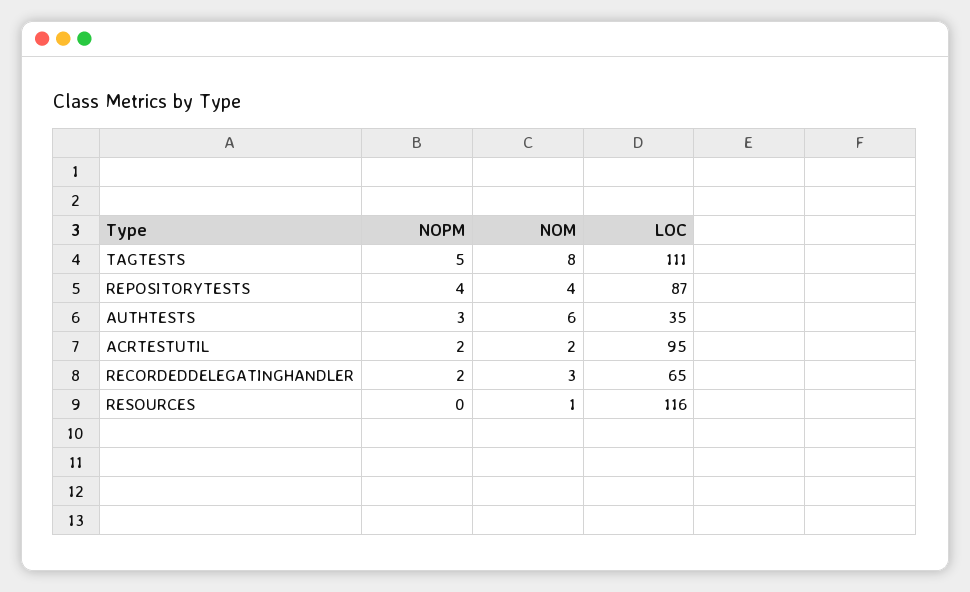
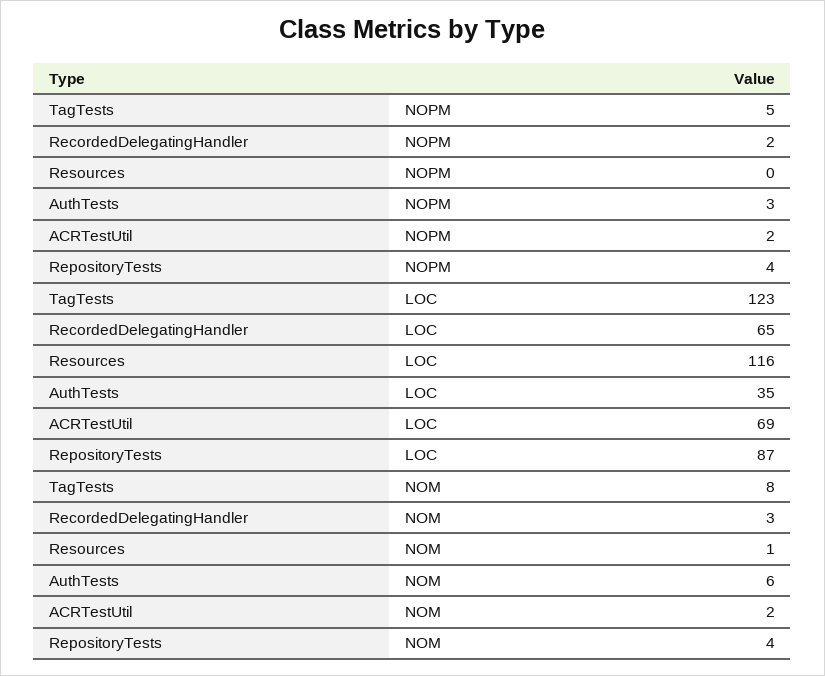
  {
    "NOPM": {
      "TAGTESTS": 5,
      "REPOSITORYTESTS": 4,
      "AUTHTESTS": 3,
      "ACRTESTUTIL": 2,
      "RECORDEDDELEGATINGHANDLER": 2,
      "RESOURCES": 0
    },
    "NOM": {
      "TAGTESTS": 8,
      "REPOSITORYTESTS": 4,
      "AUTHTESTS": 6,
      "ACRTESTUTIL": 2,
      "RECORDEDDELEGATINGHANDLER": 3,
      "RESOURCES": 1
    },
    "LOC": {
-     "TAGTESTS": 111,
+     "TAGTESTS": 123,
      "REPOSITORYTESTS": 87,
      "AUTHTESTS": 35,
-     "ACRTESTUTIL": 95,
+     "ACRTESTUTIL": 69,
      "RECORDEDDELEGATINGHANDLER": 65,
      "RESOURCES": 116
    }
  }

